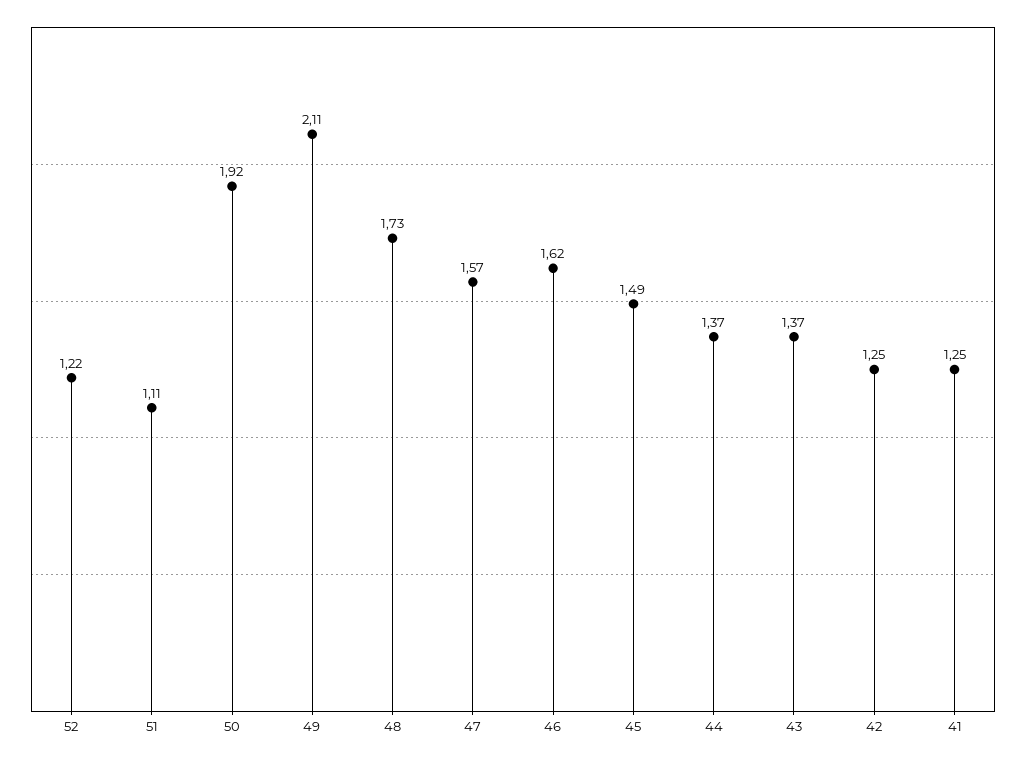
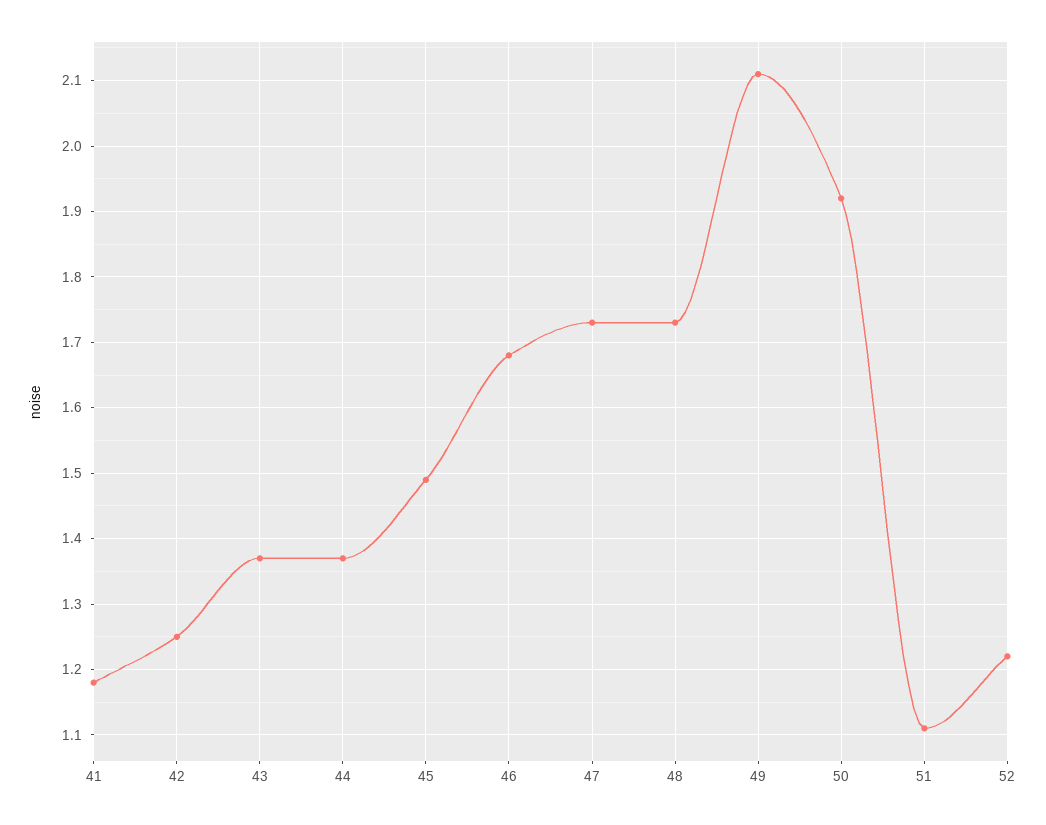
  {
    "52": 1.22,
    "51": 1.11,
    "50": 1.92,
    "49": 2.11,
    "48": 1.73,
-   "47": 1.57,
+   "47": 1.73,
-   "46": 1.62,
+   "46": 1.68,
    "45": 1.49,
    "44": 1.37,
    "43": 1.37,
    "42": 1.25,
-   "41": 1.25
+   "41": 1.18
  }

